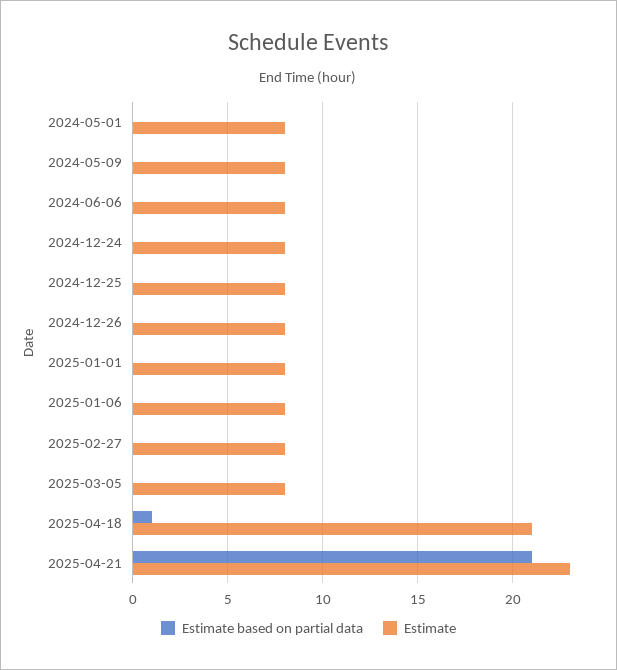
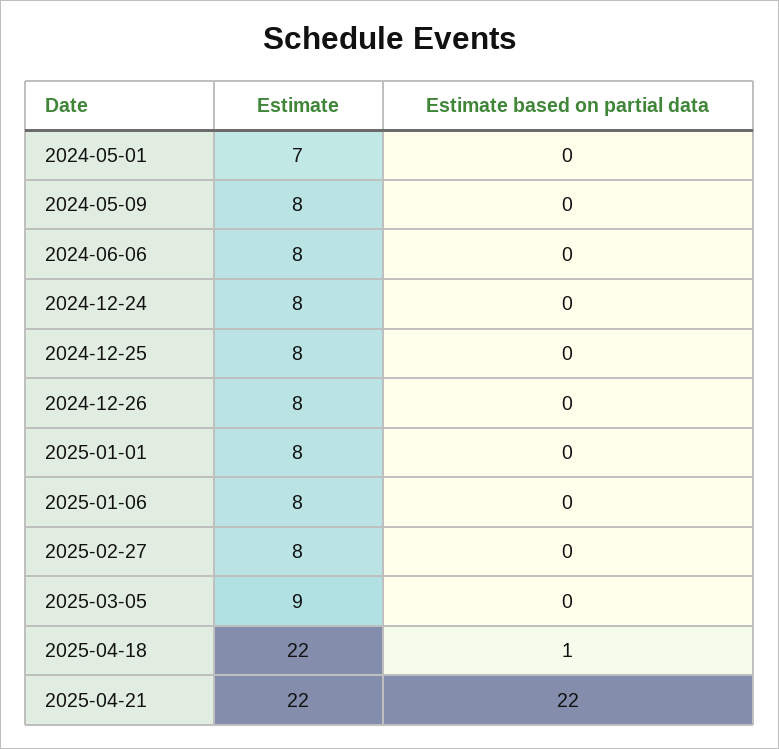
  {
    "Estimate based on partial data": {
      "2024-05-01": 0,
      "2024-05-09": 0,
      "2024-06-06": 0,
      "2024-12-24": 0,
      "2024-12-25": 0,
      "2024-12-26": 0,
      "2025-01-01": 0,
      "2025-01-06": 0,
      "2025-02-27": 0,
      "2025-03-05": 0,
      "2025-04-18": 1,
-     "2025-04-21": 21
+     "2025-04-21": 22
    },
    "Estimate": {
-     "2024-05-01": 8,
+     "2024-05-01": 7,
      "2024-05-09": 8,
      "2024-06-06": 8,
      "2024-12-24": 8,
      "2024-12-25": 8,
      "2024-12-26": 8,
      "2025-01-01": 8,
      "2025-01-06": 8,
      "2025-02-27": 8,
-     "2025-03-05": 8,
+     "2025-03-05": 9,
-     "2025-04-18": 21,
+     "2025-04-18": 22,
-     "2025-04-21": 23
+     "2025-04-21": 22
    }
  }

